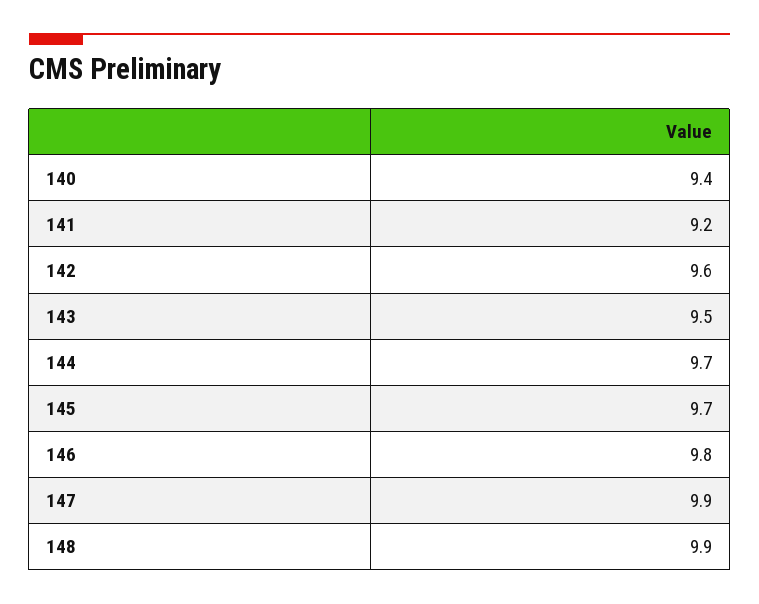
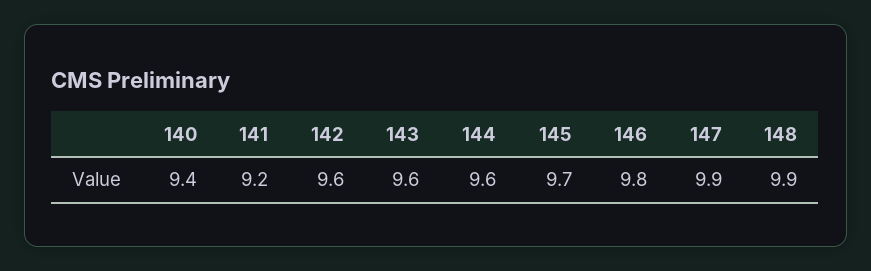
  {
    "140": 9.4,
    "141": 9.2,
    "142": 9.6,
-   "143": 9.5,
+   "143": 9.6,
-   "144": 9.7,
+   "144": 9.6,
    "145": 9.7,
    "146": 9.8,
    "147": 9.9,
    "148": 9.9
  }

